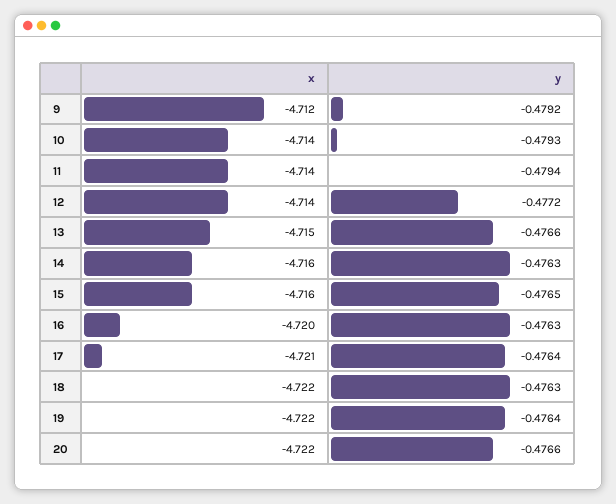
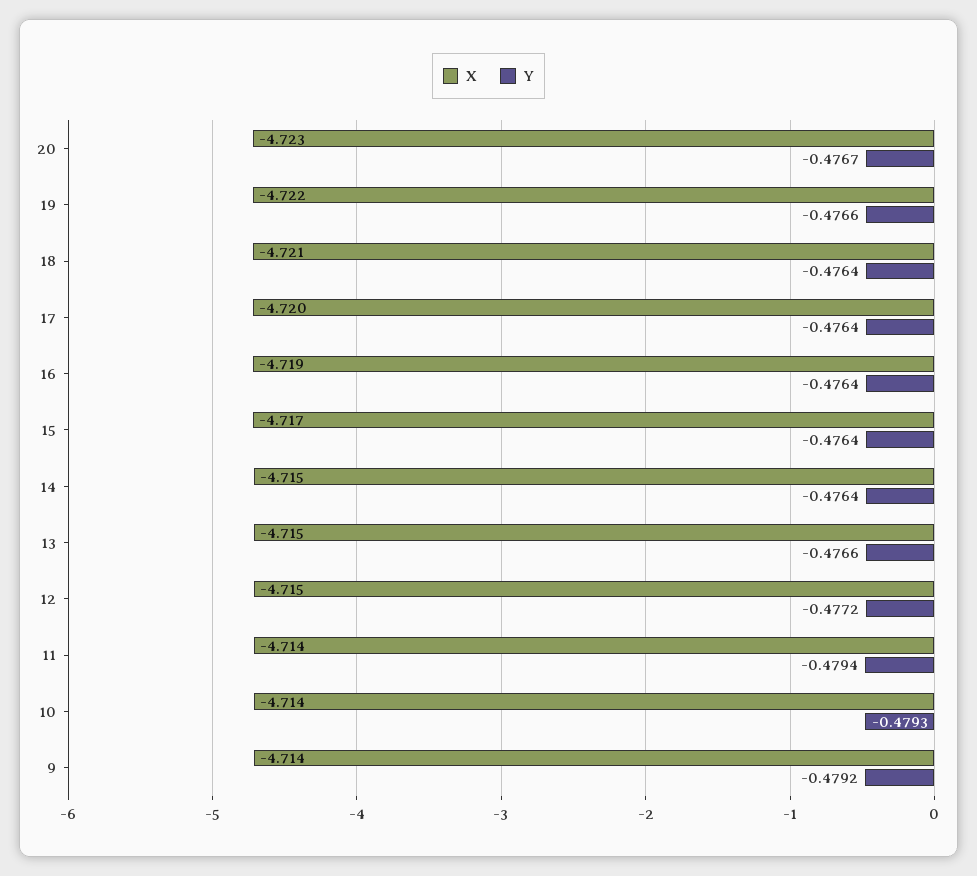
  {
    "x": {
-     "9": -4.712,
+     "9": -4.714,
      "10": -4.714,
      "11": -4.714,
-     "12": -4.714,
+     "12": -4.715,
      "13": -4.715,
-     "14": -4.716,
+     "14": -4.715,
-     "15": -4.716,
+     "15": -4.717,
-     "16": -4.72,
+     "16": -4.719,
-     "17": -4.721,
+     "17": -4.72,
-     "18": -4.722,
+     "18": -4.721,
      "19": -4.722,
-     "20": -4.722
+     "20": -4.723
    },
    "y": {
      "9": -0.4792,
      "10": -0.4793,
      "11": -0.4794,
      "12": -0.4772,
      "13": -0.4766,
-     "14": -0.4763,
+     "14": -0.4764,
-     "15": -0.4765,
+     "15": -0.4764,
-     "16": -0.4763,
+     "16": -0.4764,
      "17": -0.4764,
-     "18": -0.4763,
+     "18": -0.4764,
-     "19": -0.4764,
+     "19": -0.4766,
-     "20": -0.4766
+     "20": -0.4767
    }
  }

